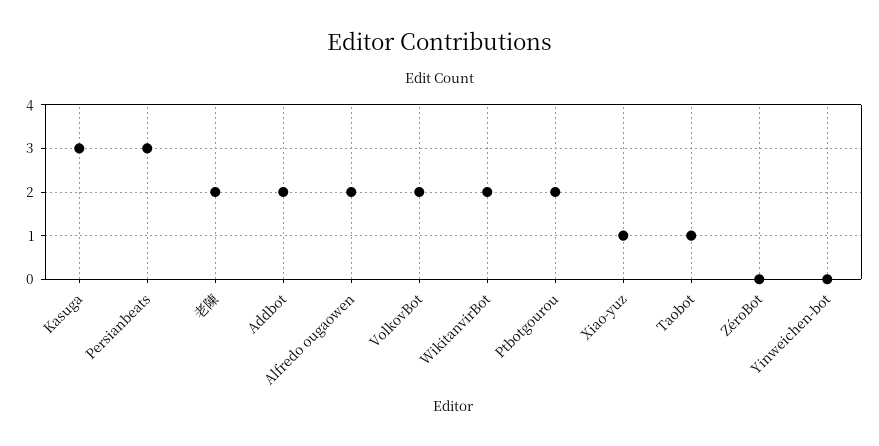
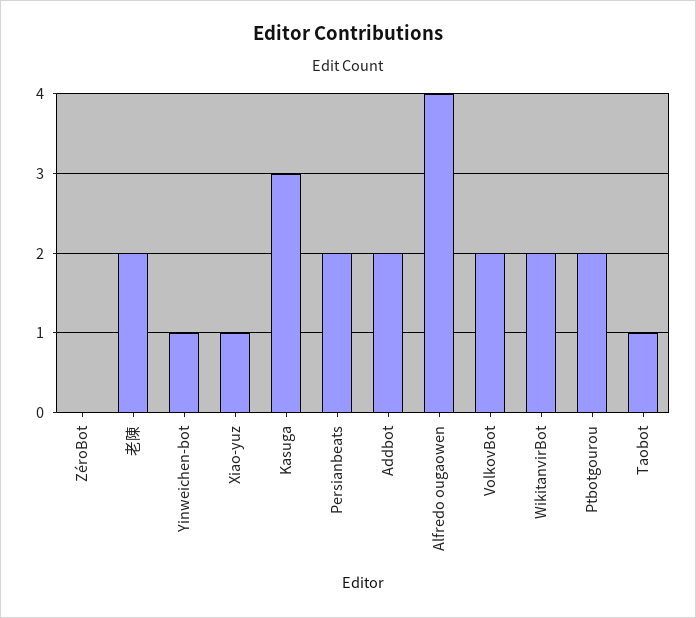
  {
    "Kasuga": 3,
-   "Persianbeats": 3,
+   "Persianbeats": 2,
    "老陳": 2,
    "Addbot": 2,
-   "Alfredo ougaowen": 2,
+   "Alfredo ougaowen": 4,
    "VolkovBot": 2,
    "WikitanvirBot": 2,
    "Ptbotgourou": 2,
    "Xiao-yuz": 1,
    "Taobot": 1,
    "ZéroBot": 0,
-   "Yinweichen-bot": 0
+   "Yinweichen-bot": 1
  }

